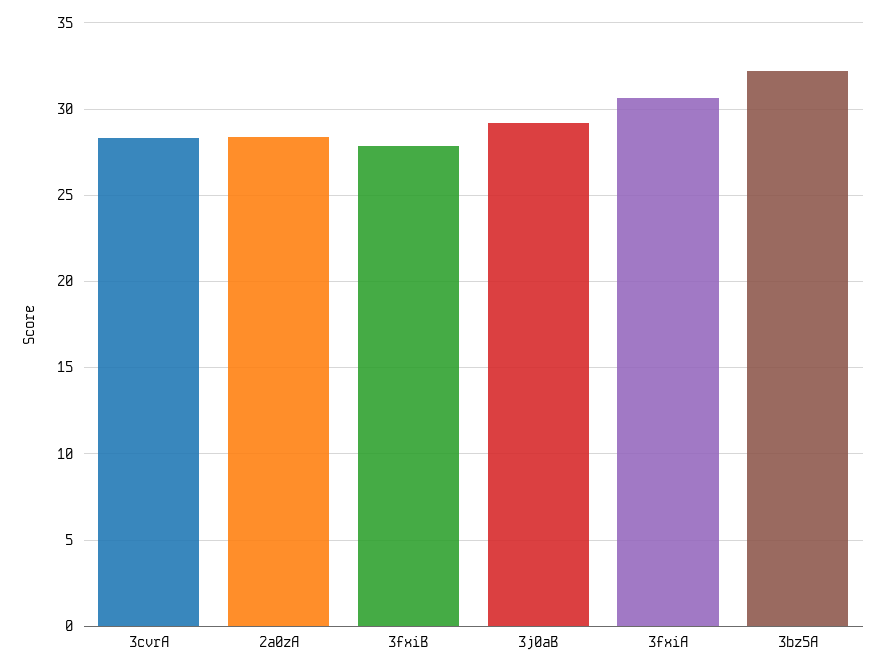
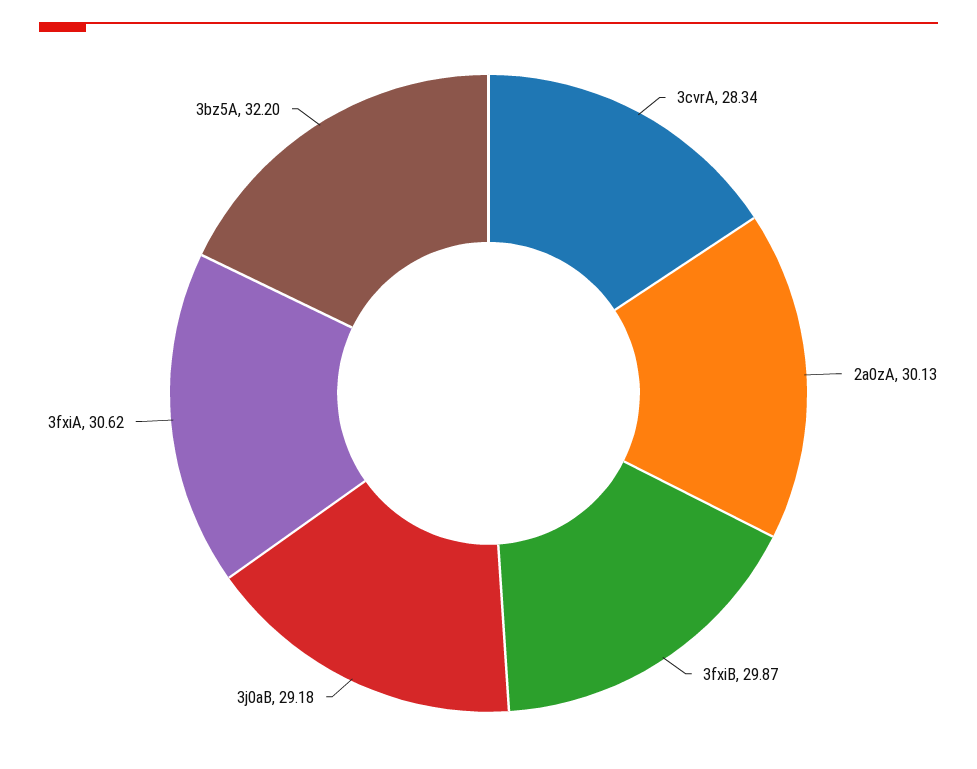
  {
    "3cvrA": 28.34,
-   "2a0zA": 28.5,
+   "2a0zA": 30.13,
-   "3fxiB": 28,
+   "3fxiB": 29.87,
    "3j0aB": 29.18,
    "3fxiA": 30.62,
    "3bz5A": 32.2
  }

